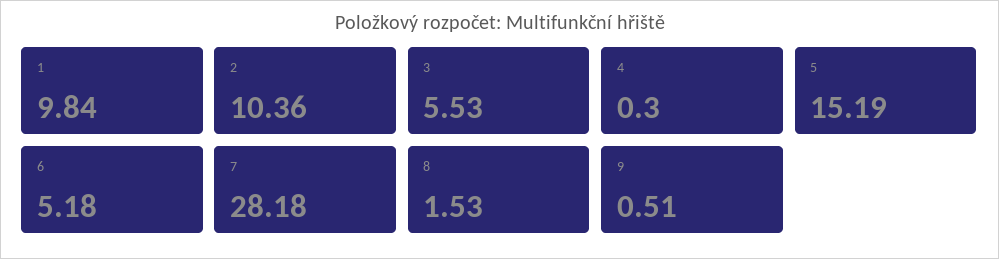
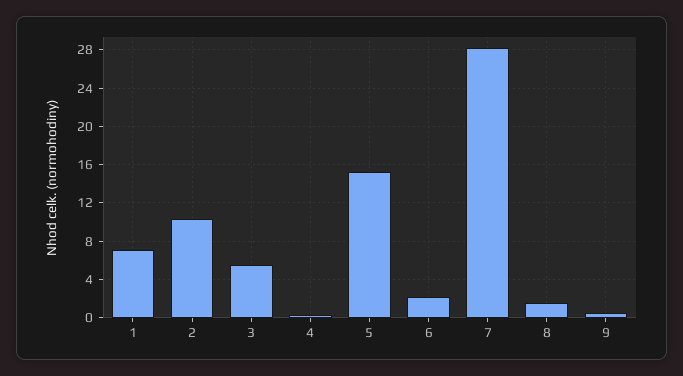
  {
-   "1": 9.84,
+   "1": 7,
    "2": 10.36,
    "3": 5.53,
    "4": 0.3,
    "5": 15.19,
-   "6": 5.18,
+   "6": 2,
    "7": 28.18,
    "8": 1.53,
    "9": 0.51
  }

